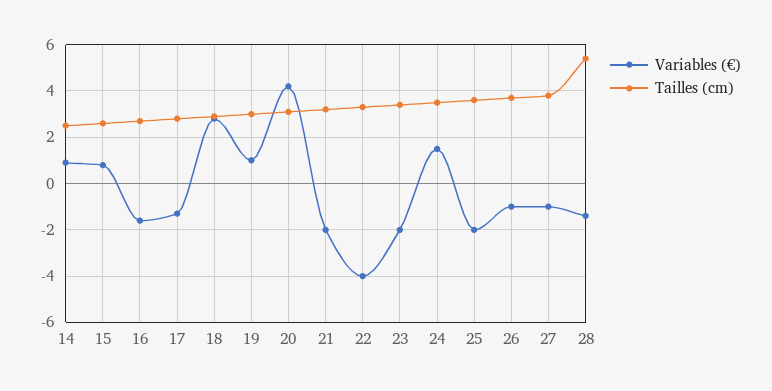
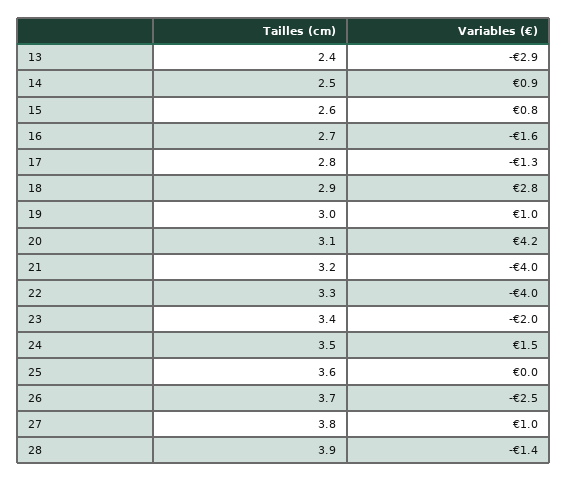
  {
    "Variables (€)": {
      "14": 0.9,
      "15": 0.8,
      "16": -1.6,
      "17": -1.3,
      "18": 2.8,
      "19": 1,
      "20": 4.2,
-     "21": -2,
+     "21": -4,
      "22": -4,
      "23": -2,
      "24": 1.5,
-     "25": -2,
+     "25": 0,
-     "26": -1,
+     "26": -2.5,
-     "27": -1,
+     "27": 1,
-     "28": -1.4
+     "28": -1.4,
+     "13": -2.9
    },
    "Tailles (cm)": {
      "14": 2.5,
      "15": 2.6,
      "16": 2.7,
      "17": 2.8,
      "18": 2.9,
      "19": 3,
      "20": 3.1,
      "21": 3.2,
      "22": 3.3,
      "23": 3.4,
      "24": 3.5,
      "25": 3.6,
      "26": 3.7,
      "27": 3.8,
-     "28": 5.5
+     "28": 3.9,
+     "13": 2.4
    }
  }

